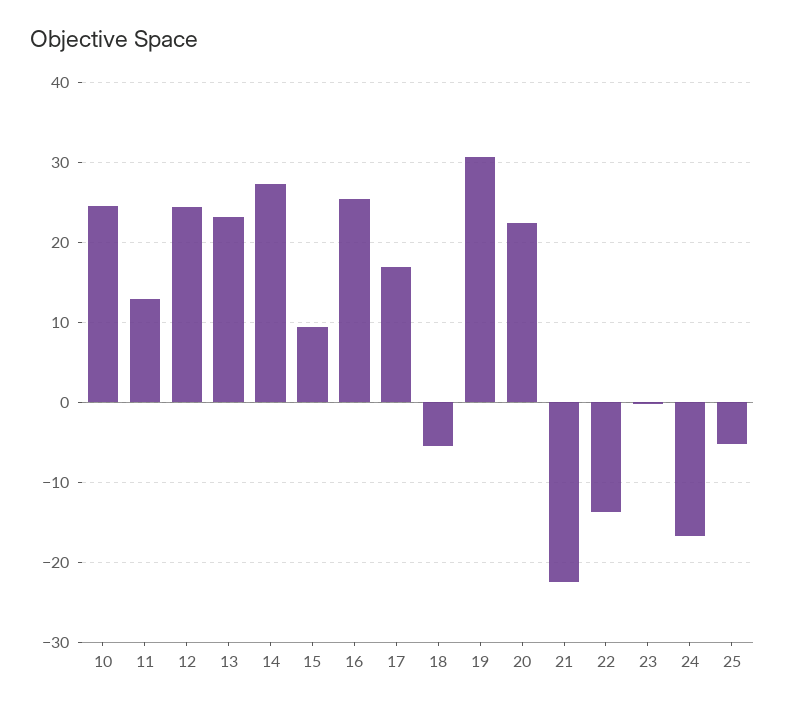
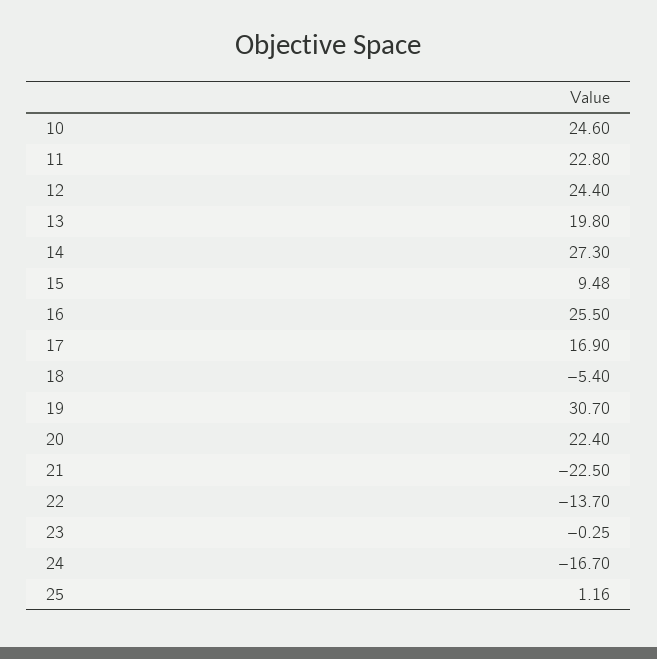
  {
    "10": 24.6,
-   "11": 13,
+   "11": 22.8,
    "12": 24.4,
-   "13": 23,
+   "13": 19.8,
    "14": 27.3,
    "15": 9.48,
    "16": 25.5,
    "17": 16.9,
    "18": -5.4,
    "19": 30.7,
    "20": 22.4,
    "21": -22.5,
    "22": -13.7,
    "23": -0.25,
    "24": -16.7,
-   "25": -5
+   "25": 1.16
  }

